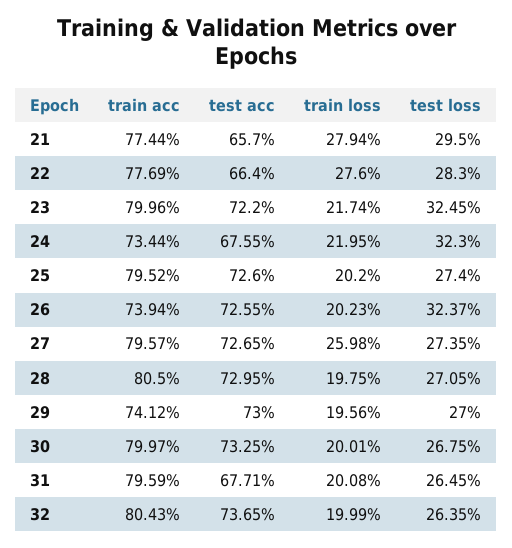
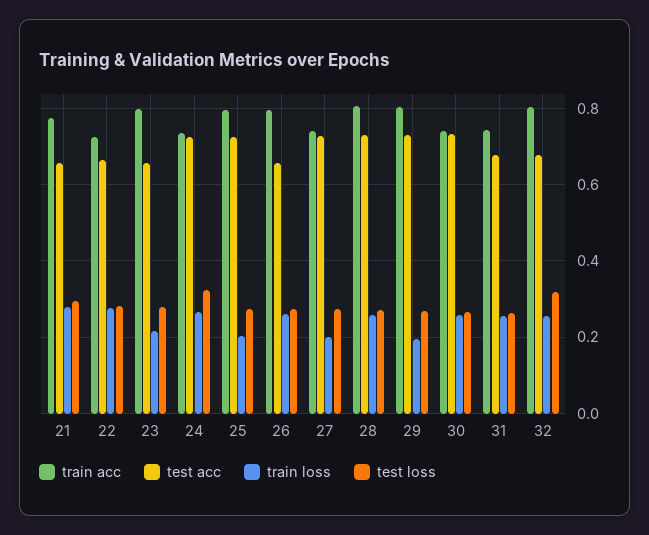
  {
    "train acc": {
      "21": 0.7744,
-     "22": 0.7769,
+     "22": 0.72,
      "23": 0.7996,
      "24": 0.7344,
      "25": 0.7952,
-     "26": 0.7394,
+     "26": 0.8,
-     "27": 0.7957,
+     "27": 0.74,
      "28": 0.805,
-     "29": 0.7412,
+     "29": 0.8,
-     "30": 0.7997,
+     "30": 0.74,
-     "31": 0.7959,
+     "31": 0.74,
      "32": 0.8043
    },
    "test acc": {
      "21": 0.657,
      "22": 0.664,
-     "23": 0.722,
+     "23": 0.66,
-     "24": 0.6755,
+     "24": 0.72,
      "25": 0.726,
-     "26": 0.7255,
+     "26": 0.66,
      "27": 0.7265,
      "28": 0.7295,
      "29": 0.73,
      "30": 0.7325,
      "31": 0.6771,
-     "32": 0.7365
+     "32": 0.68
    },
    "train loss": {
      "21": 0.2794,
      "22": 0.276,
      "23": 0.2174,
-     "24": 0.2195,
+     "24": 0.26,
      "25": 0.202,
-     "26": 0.2023,
+     "26": 0.26,
-     "27": 0.2598,
+     "27": 0.2,
-     "28": 0.1975,
+     "28": 0.26,
      "29": 0.1956,
-     "30": 0.2001,
+     "30": 0.26,
-     "31": 0.2008,
+     "31": 0.26,
-     "32": 0.1999
+     "32": 0.26
    },
    "test loss": {
      "21": 0.295,
      "22": 0.283,
-     "23": 0.3245,
+     "23": 0.28,
      "24": 0.323,
      "25": 0.274,
-     "26": 0.3237,
+     "26": 0.28,
      "27": 0.2735,
      "28": 0.2705,
      "29": 0.27,
      "30": 0.2675,
      "31": 0.2645,
-     "32": 0.2635
+     "32": 0.32
    }
  }

